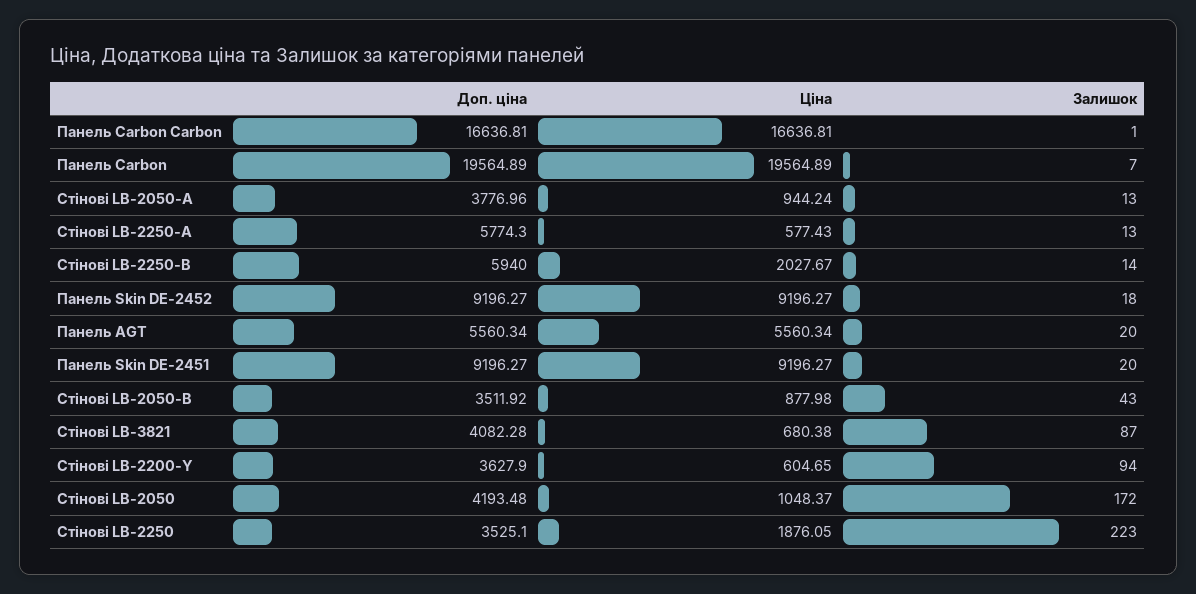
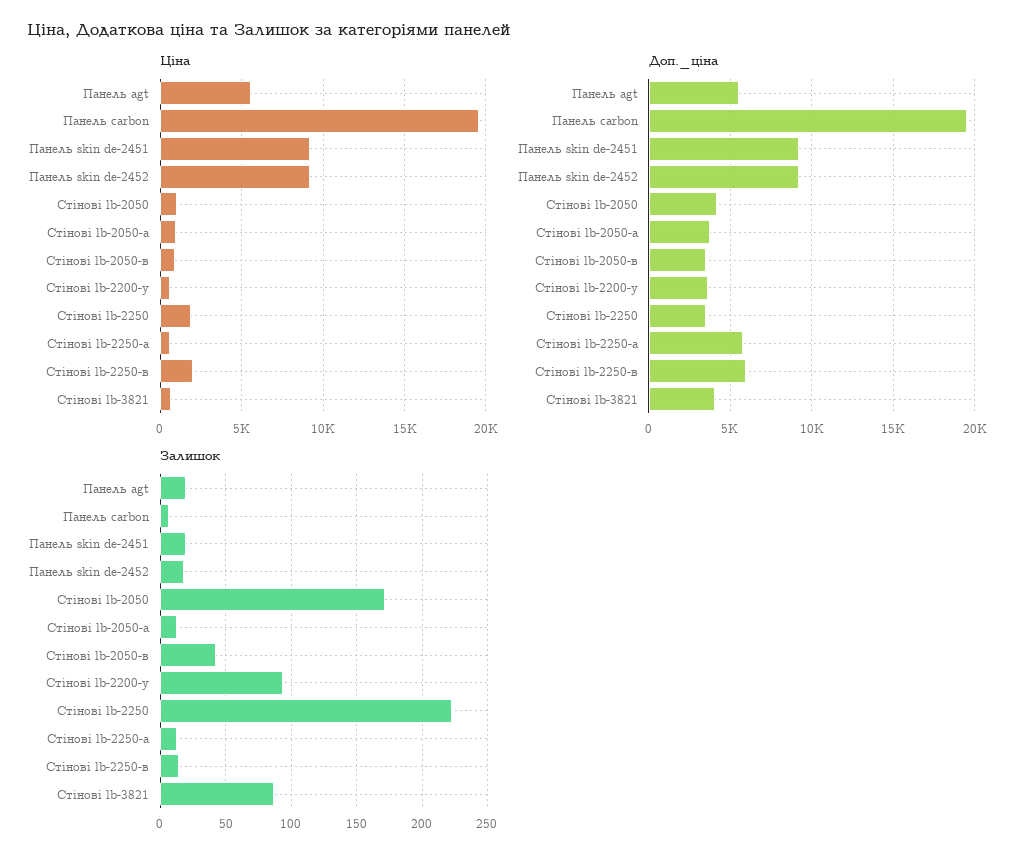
  {
    "Доп. ціна": {
-     "Панель Carbon Carbon": 16636.81,
      "Панель Carbon": 19564.89,
      "Стінові LB-2050-А": 3776.96,
      "Стінові LB-2250-А": 5774.3,
      "Стінові LB-2250-В": 5940,
      "Панель Skin DE-2452": 9196.27,
      "Панель AGT": 5560.34,
      "Панель Skin DE-2451": 9196.27,
      "Стінові LB-2050-В": 3511.92,
      "Стінові LB-3821": 4082.28,
      "Стінові LB-2200-Y": 3627.9,
      "Стінові LB-2050": 4193.48,
      "Стінові LB-2250": 3525.1
    },
    "Ціна": {
-     "Панель Carbon Carbon": 16636.81,
      "Панель Carbon": 19564.89,
      "Стінові LB-2050-А": 944.24,
      "Стінові LB-2250-А": 577.43,
      "Стінові LB-2250-В": 2027.67,
      "Панель Skin DE-2452": 9196.27,
      "Панель AGT": 5560.34,
      "Панель Skin DE-2451": 9196.27,
      "Стінові LB-2050-В": 877.98,
      "Стінові LB-3821": 680.38,
      "Стінові LB-2200-Y": 604.65,
      "Стінові LB-2050": 1048.37,
      "Стінові LB-2250": 1876.05
    },
    "Залишок": {
-     "Панель Carbon Carbon": 1,
      "Панель Carbon": 7,
      "Стінові LB-2050-А": 13,
      "Стінові LB-2250-А": 13,
      "Стінові LB-2250-В": 14,
      "Панель Skin DE-2452": 18,
      "Панель AGT": 20,
      "Панель Skin DE-2451": 20,
      "Стінові LB-2050-В": 43,
      "Стінові LB-3821": 87,
      "Стінові LB-2200-Y": 94,
      "Стінові LB-2050": 172,
      "Стінові LB-2250": 223
    }
  }

